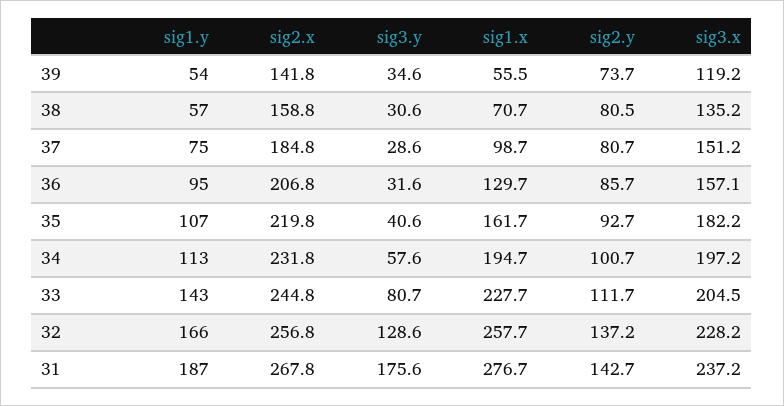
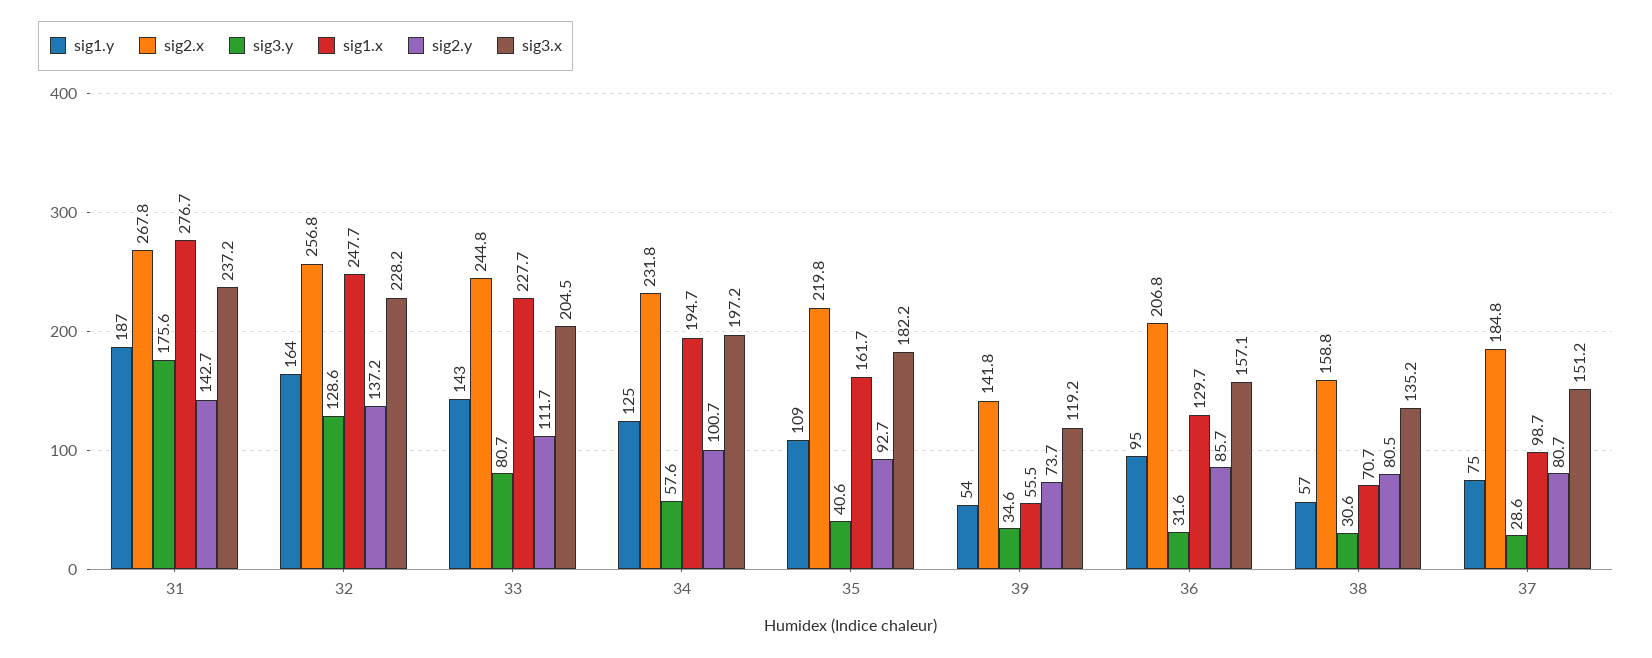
  {
    "sig1.y": {
      "39": 54,
      "38": 57,
      "37": 75,
      "36": 95,
-     "35": 107,
+     "35": 109,
-     "34": 113,
+     "34": 125,
      "33": 143,
-     "32": 166,
+     "32": 164,
      "31": 187
    },
    "sig2.x": {
      "39": 141.8,
      "38": 158.8,
      "37": 184.8,
      "36": 206.8,
      "35": 219.8,
      "34": 231.8,
      "33": 244.8,
      "32": 256.8,
      "31": 267.8
    },
    "sig3.y": {
      "39": 34.6,
      "38": 30.6,
      "37": 28.6,
      "36": 31.6,
      "35": 40.6,
      "34": 57.6,
      "33": 80.7,
      "32": 128.6,
      "31": 175.6
    },
    "sig1.x": {
      "39": 55.5,
      "38": 70.7,
      "37": 98.7,
      "36": 129.7,
      "35": 161.7,
      "34": 194.7,
      "33": 227.7,
-     "32": 257.7,
+     "32": 247.7,
      "31": 276.7
    },
    "sig2.y": {
      "39": 73.7,
      "38": 80.5,
      "37": 80.7,
      "36": 85.7,
      "35": 92.7,
      "34": 100.7,
      "33": 111.7,
      "32": 137.2,
      "31": 142.7
    },
    "sig3.x": {
      "39": 119.2,
      "38": 135.2,
      "37": 151.2,
      "36": 157.1,
      "35": 182.2,
      "34": 197.2,
      "33": 204.5,
      "32": 228.2,
      "31": 237.2
    }
  }

